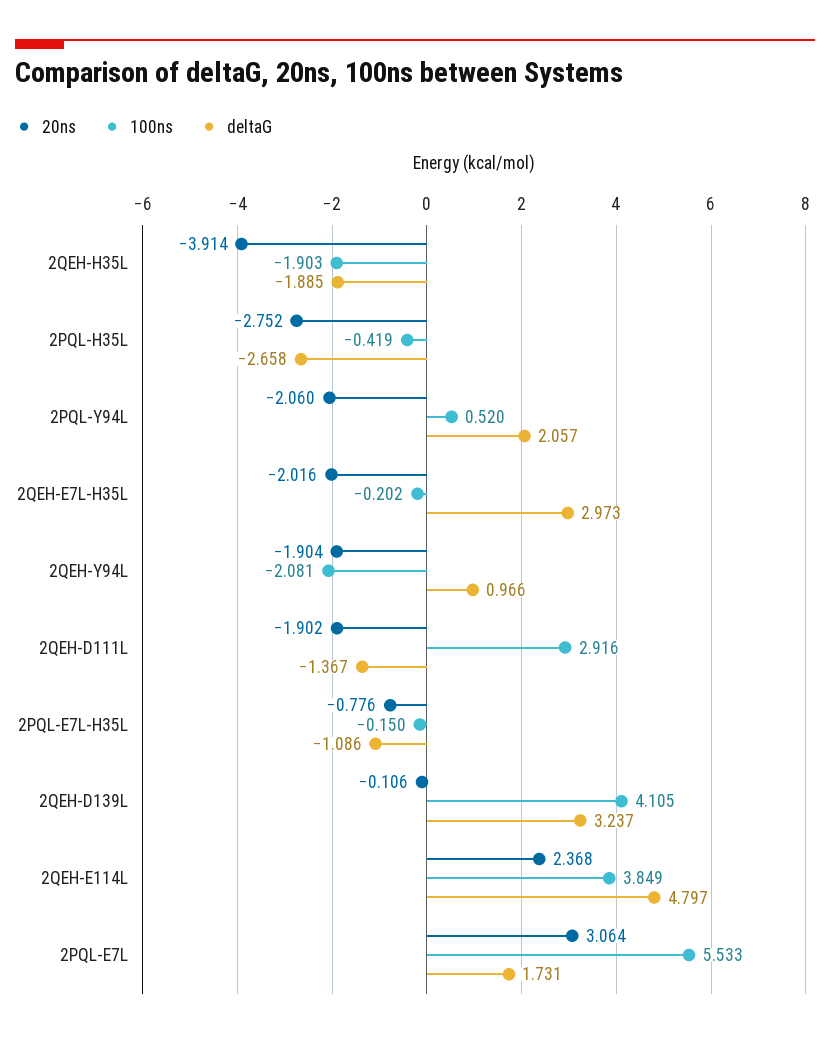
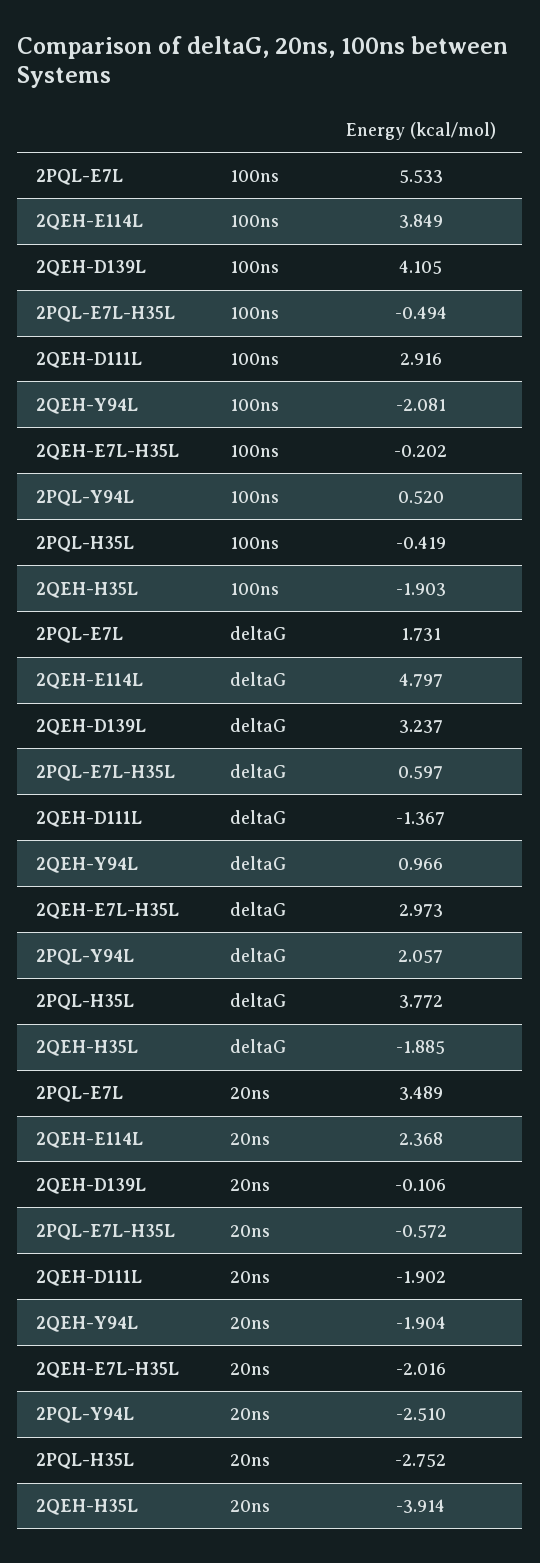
  {
    "20ns": {
      "2QEH-H35L": -3.914,
      "2PQL-H35L": -2.752,
-     "2PQL-Y94L": -2.06,
+     "2PQL-Y94L": -2.51,
      "2QEH-E7L-H35L": -2.016,
      "2QEH-Y94L": -1.904,
      "2QEH-D111L": -1.902,
-     "2PQL-E7L-H35L": -0.776,
+     "2PQL-E7L-H35L": -0.572,
      "2QEH-D139L": -0.106,
      "2QEH-E114L": 2.368,
-     "2PQL-E7L": 3.064
+     "2PQL-E7L": 3.489
    },
    "100ns": {
      "2QEH-H35L": -1.903,
      "2PQL-H35L": -0.419,
      "2PQL-Y94L": 0.52,
      "2QEH-E7L-H35L": -0.202,
      "2QEH-Y94L": -2.081,
      "2QEH-D111L": 2.916,
-     "2PQL-E7L-H35L": -0.15,
+     "2PQL-E7L-H35L": -0.494,
      "2QEH-D139L": 4.105,
      "2QEH-E114L": 3.849,
      "2PQL-E7L": 5.533
    },
    "deltaG": {
      "2QEH-H35L": -1.885,
-     "2PQL-H35L": -2.658,
+     "2PQL-H35L": 3.772,
      "2PQL-Y94L": 2.057,
      "2QEH-E7L-H35L": 2.973,
      "2QEH-Y94L": 0.966,
      "2QEH-D111L": -1.367,
-     "2PQL-E7L-H35L": -1.086,
+     "2PQL-E7L-H35L": 0.597,
      "2QEH-D139L": 3.237,
      "2QEH-E114L": 4.797,
      "2PQL-E7L": 1.731
    }
  }

